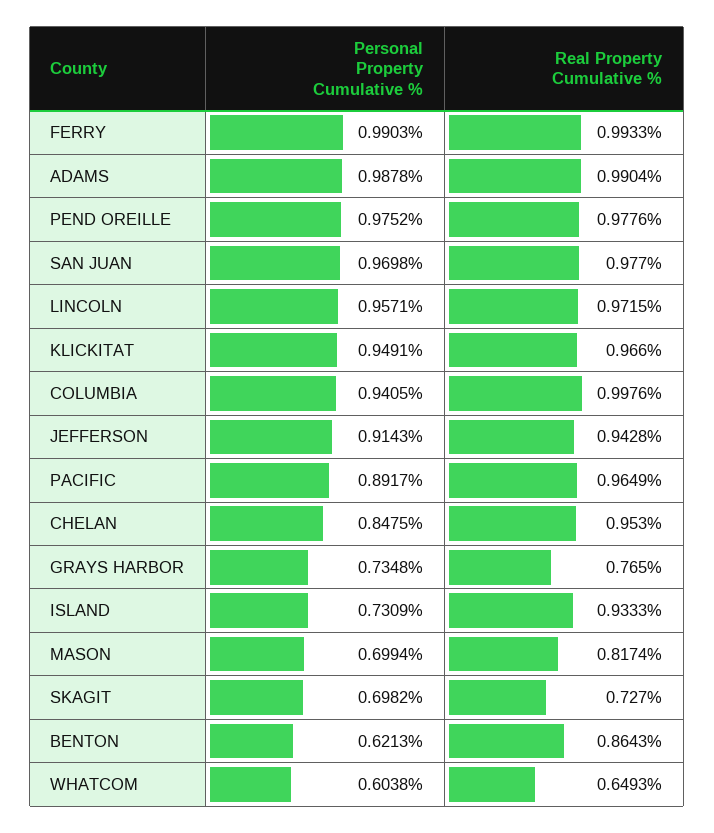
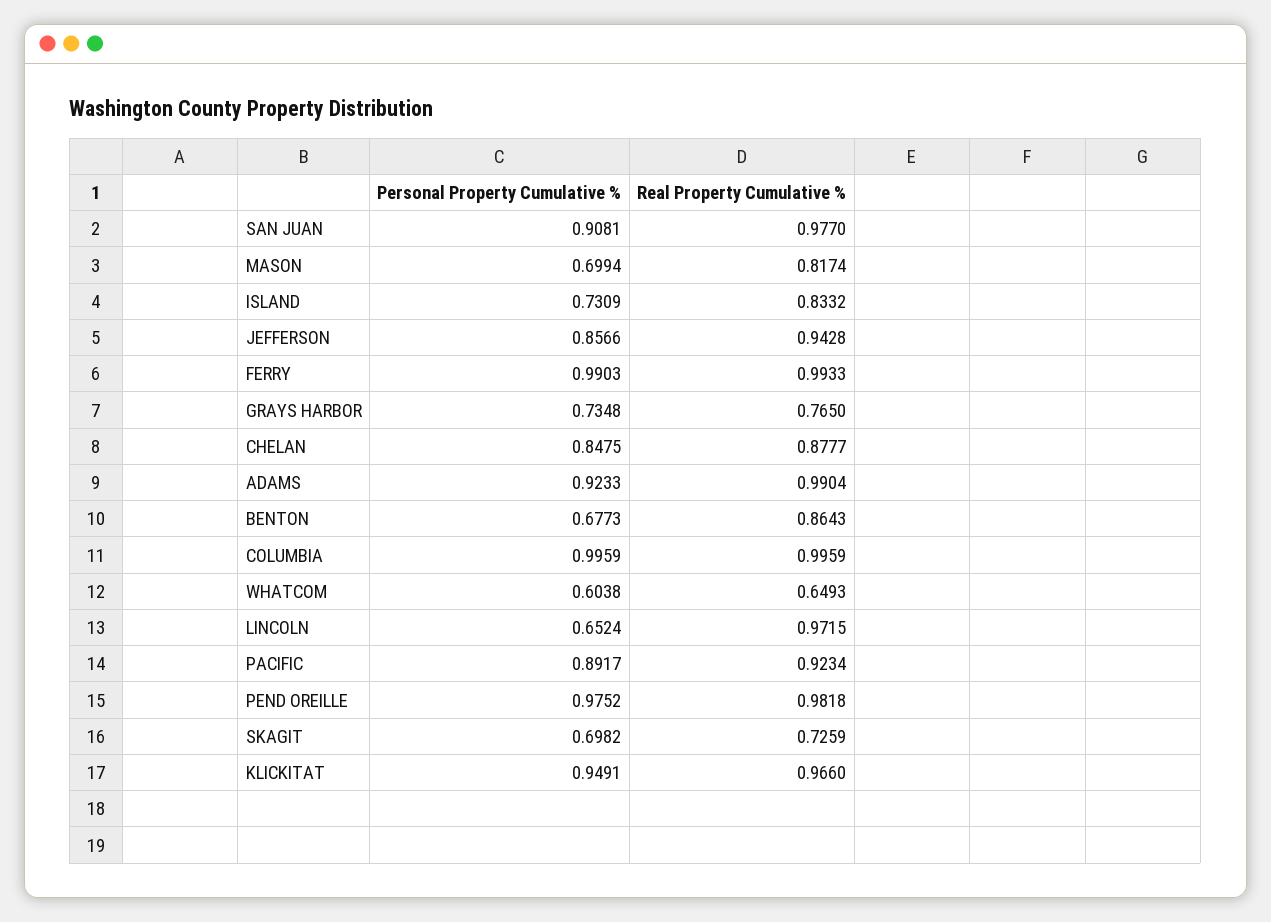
  {
    "Personal Property Cumulative %": {
      "FERRY": 0.9903,
-     "ADAMS": 0.9878,
+     "ADAMS": 0.9233,
      "PEND OREILLE": 0.9752,
-     "SAN JUAN": 0.9698,
+     "SAN JUAN": 0.9081,
-     "LINCOLN": 0.9571,
+     "LINCOLN": 0.6524,
      "KLICKITAT": 0.9491,
-     "COLUMBIA": 0.9405,
+     "COLUMBIA": 0.9959,
-     "JEFFERSON": 0.9143,
+     "JEFFERSON": 0.8566,
      "PACIFIC": 0.8917,
      "CHELAN": 0.8475,
      "GRAYS HARBOR": 0.7348,
      "ISLAND": 0.7309,
      "MASON": 0.6994,
      "SKAGIT": 0.6982,
-     "BENTON": 0.6213,
+     "BENTON": 0.6773,
      "WHATCOM": 0.6038
    },
    "Real Property Cumulative %": {
      "FERRY": 0.9933,
      "ADAMS": 0.9904,
-     "PEND OREILLE": 0.9776,
+     "PEND OREILLE": 0.9818,
      "SAN JUAN": 0.977,
      "LINCOLN": 0.9715,
      "KLICKITAT": 0.966,
-     "COLUMBIA": 0.9976,
+     "COLUMBIA": 0.9959,
      "JEFFERSON": 0.9428,
-     "PACIFIC": 0.9649,
+     "PACIFIC": 0.9234,
-     "CHELAN": 0.953,
+     "CHELAN": 0.8777,
      "GRAYS HARBOR": 0.765,
-     "ISLAND": 0.9333,
+     "ISLAND": 0.8332,
      "MASON": 0.8174,
-     "SKAGIT": 0.727,
+     "SKAGIT": 0.7259,
      "BENTON": 0.8643,
      "WHATCOM": 0.6493
    }
  }

